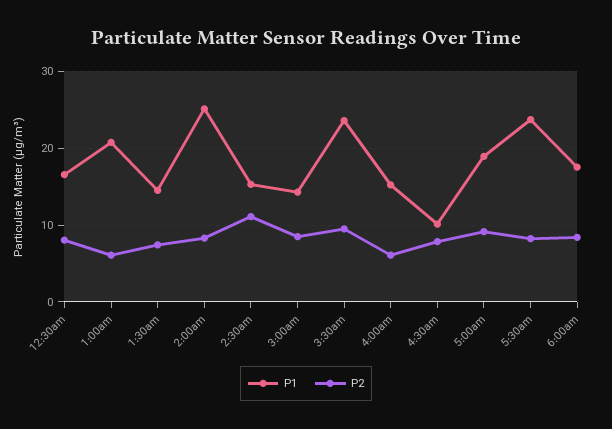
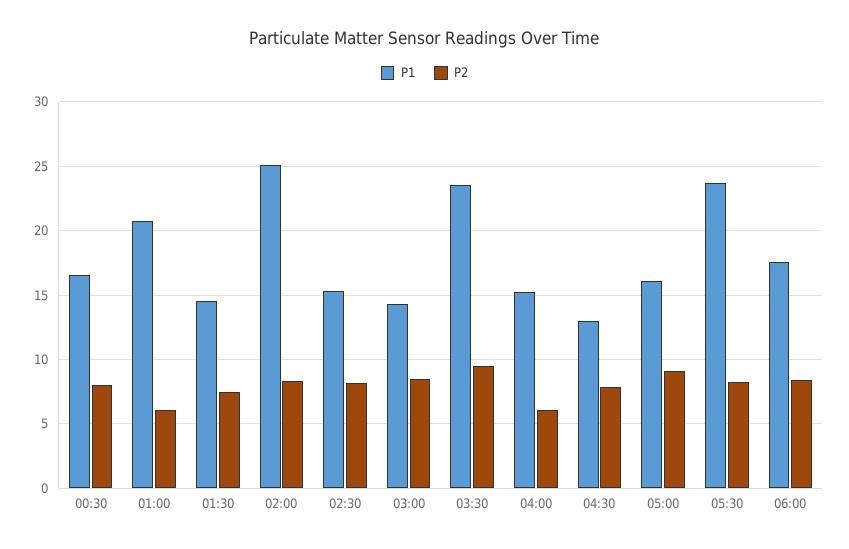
  {
    "P1": {
      "12:30am": 16.5,
      "1:00am": 21,
      "1:30am": 14.5,
      "2:00am": 25,
      "2:30am": 15.5,
      "3:00am": 14.5,
      "3:30am": 23.5,
      "4:00am": 15,
-     "4:30am": 10,
+     "4:30am": 13,
-     "5:00am": 19,
+     "5:00am": 16,
      "5:30am": 23.5,
      "6:00am": 17.5
    },
    "P2": {
      "12:30am": 8,
      "1:00am": 6,
      "1:30am": 7.5,
      "2:00am": 8.5,
-     "2:30am": 11,
+     "2:30am": 8,
      "3:00am": 8.5,
      "3:30am": 9.5,
      "4:00am": 6,
      "4:30am": 8,
      "5:00am": 9,
      "5:30am": 8,
      "6:00am": 8.5
    }
  }

